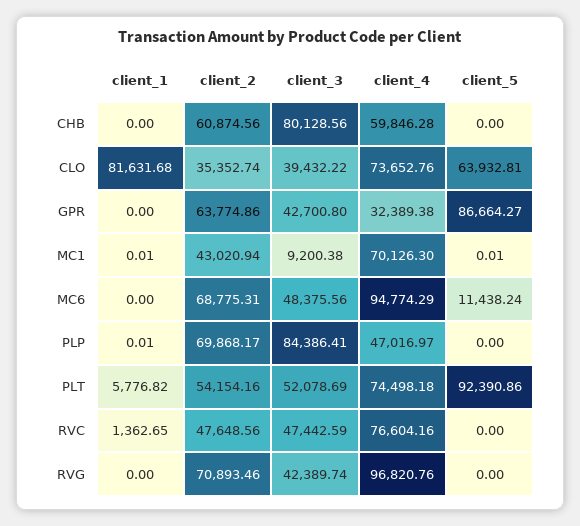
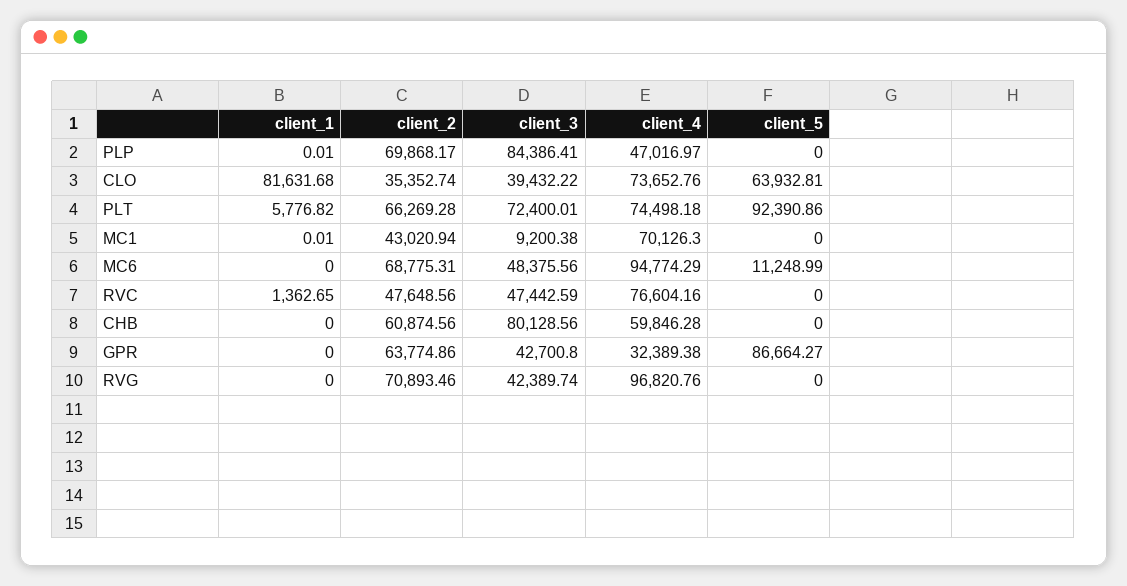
  {
    "client_1": {
      "CHB": 0,
      "CLO": 81631.68,
      "GPR": 0,
      "MC1": 0.01,
      "MC6": 0,
      "PLP": 0.01,
      "PLT": 5776.82,
      "RVC": 1362.65,
      "RVG": 0
    },
    "client_2": {
      "CHB": 60874.56,
      "CLO": 35352.74,
      "GPR": 63774.86,
      "MC1": 43020.94,
      "MC6": 68775.31,
      "PLP": 69868.17,
-     "PLT": 54154.16,
+     "PLT": 66269.28,
      "RVC": 47648.56,
      "RVG": 70893.46
    },
    "client_3": {
      "CHB": 80128.56,
      "CLO": 39432.22,
      "GPR": 42700.8,
      "MC1": 9200.38,
      "MC6": 48375.56,
      "PLP": 84386.41,
-     "PLT": 52078.69,
+     "PLT": 72400.01,
      "RVC": 47442.59,
      "RVG": 42389.74
    },
    "client_4": {
      "CHB": 59846.28,
      "CLO": 73652.76,
      "GPR": 32389.38,
      "MC1": 70126.3,
      "MC6": 94774.29,
      "PLP": 47016.97,
      "PLT": 74498.18,
      "RVC": 76604.16,
      "RVG": 96820.76
    },
    "client_5": {
      "CHB": 0,
      "CLO": 63932.81,
      "GPR": 86664.27,
-     "MC1": 0.01,
+     "MC1": 0,
-     "MC6": 11438.24,
+     "MC6": 11248.99,
      "PLP": 0,
      "PLT": 92390.86,
      "RVC": 0,
      "RVG": 0
    }
  }

